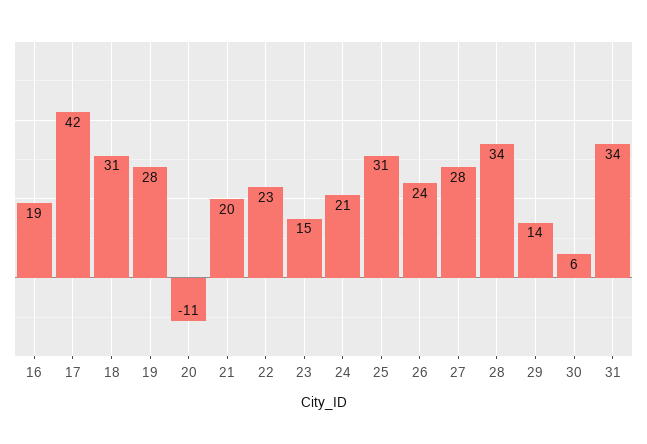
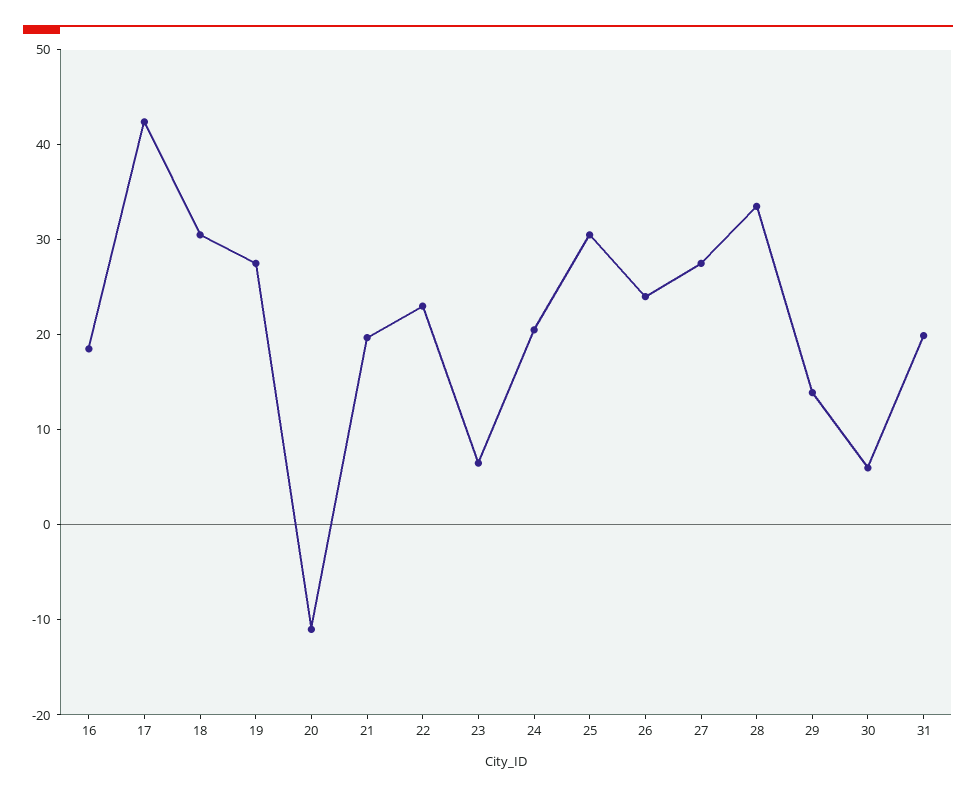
  {
    "16": 19,
    "17": 42,
    "18": 31,
    "19": 28,
    "20": -11,
    "21": 20,
    "22": 23,
-   "23": 15,
+   "23": 6,
    "24": 21,
    "25": 31,
    "26": 24,
    "27": 28,
    "28": 34,
    "29": 14,
    "30": 6,
-   "31": 34
+   "31": 20
  }

